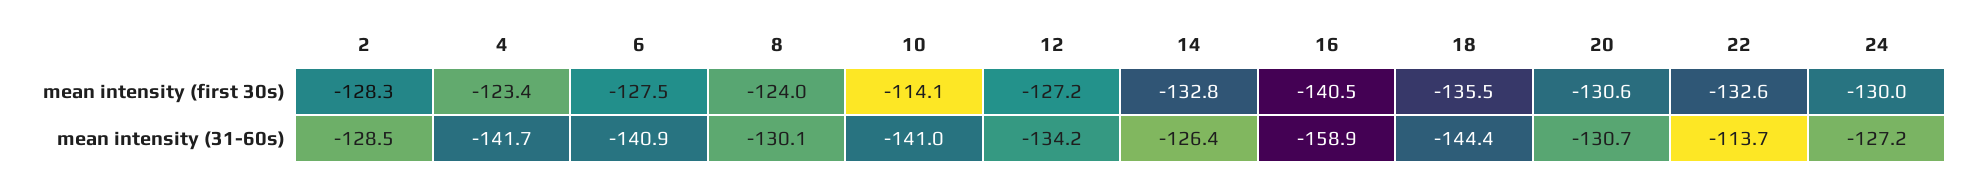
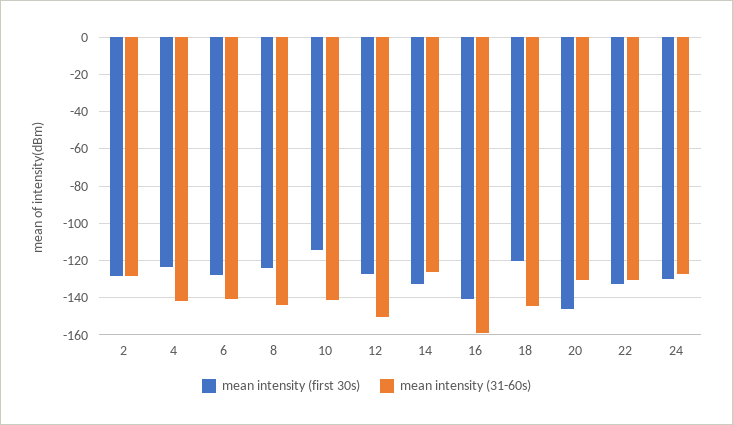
  {
    "mean intensity (first 30s)": {
      "2": -128.3,
      "4": -123.4,
      "6": -127.5,
      "8": -124,
      "10": -114.1,
      "12": -127.2,
      "14": -132.8,
      "16": -140.5,
-     "18": -135.5,
+     "18": -120,
-     "20": -130.6,
+     "20": -145,
      "22": -132.6,
      "24": -130
    },
    "mean intensity (31-60s)": {
      "2": -128.5,
      "4": -141.7,
      "6": -140.9,
-     "8": -130.1,
+     "8": -145,
      "10": -141,
-     "12": -134.2,
+     "12": -150,
      "14": -126.4,
      "16": -158.9,
      "18": -144.4,
      "20": -130.7,
-     "22": -113.7,
+     "22": -130,
      "24": -127.2
    }
  }

